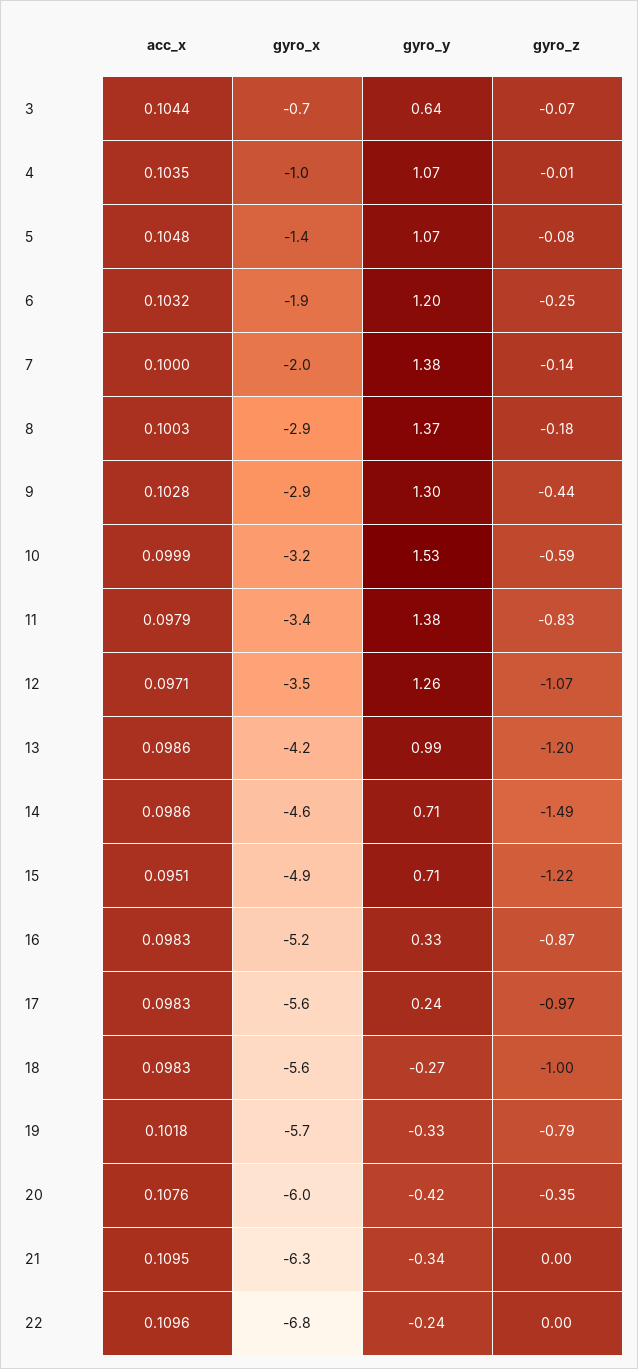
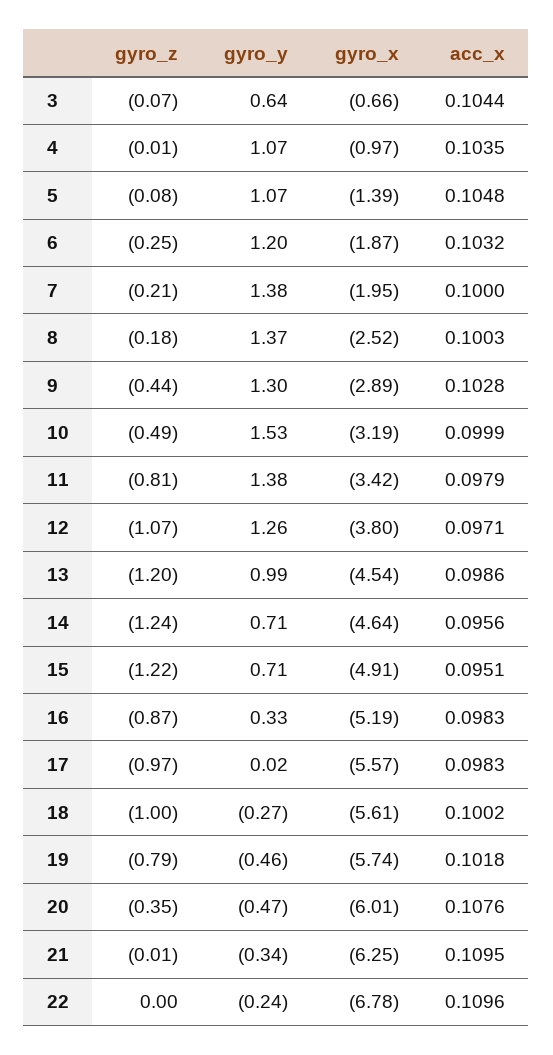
  {
    "acc_x": {
      "3": 0.1044,
      "4": 0.1035,
      "5": 0.1048,
      "6": 0.1032,
      "7": 0.1,
      "8": 0.1003,
      "9": 0.1028,
      "10": 0.0999,
      "11": 0.0979,
      "12": 0.0971,
      "13": 0.0986,
-     "14": 0.0986,
+     "14": 0.0956,
      "15": 0.0951,
      "16": 0.0983,
      "17": 0.0983,
-     "18": 0.0983,
+     "18": 0.1002,
      "19": 0.1018,
      "20": 0.1076,
      "21": 0.1095,
      "22": 0.1096
    },
    "gyro_x": {
      "3": -0.66,
      "4": -0.97,
      "5": -1.39,
      "6": -1.87,
      "7": -1.95,
-     "8": -2.9,
+     "8": -2.52,
      "9": -2.89,
      "10": -3.19,
      "11": -3.42,
-     "12": -3.5,
+     "12": -3.8,
-     "13": -4.2,
+     "13": -4.54,
      "14": -4.64,
      "15": -4.91,
      "16": -5.19,
      "17": -5.57,
      "18": -5.61,
      "19": -5.74,
      "20": -6.01,
      "21": -6.25,
      "22": -6.78
    },
    "gyro_y": {
      "3": 0.64,
      "4": 1.07,
      "5": 1.07,
      "6": 1.2,
      "7": 1.38,
      "8": 1.37,
      "9": 1.3,
      "10": 1.53,
      "11": 1.38,
      "12": 1.26,
      "13": 0.99,
      "14": 0.71,
      "15": 0.71,
      "16": 0.33,
-     "17": 0.24,
+     "17": 0.02,
      "18": -0.27,
-     "19": -0.33,
+     "19": -0.46,
-     "20": -0.42,
+     "20": -0.47,
      "21": -0.34,
      "22": -0.24
    },
    "gyro_z": {
      "3": -0.07,
      "4": -0.01,
      "5": -0.08,
      "6": -0.25,
-     "7": -0.14,
+     "7": -0.21,
      "8": -0.18,
      "9": -0.44,
-     "10": -0.59,
+     "10": -0.49,
-     "11": -0.83,
+     "11": -0.81,
      "12": -1.07,
      "13": -1.2,
-     "14": -1.49,
+     "14": -1.24,
      "15": -1.22,
      "16": -0.87,
      "17": -0.97,
      "18": -1,
      "19": -0.79,
      "20": -0.35,
-     "21": 0,
+     "21": -0.01,
      "22": 0
    }
  }

